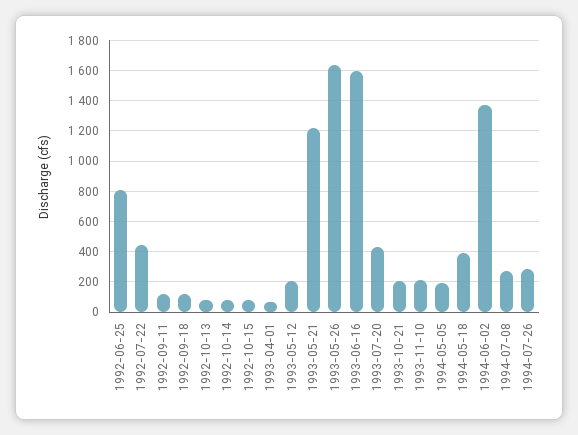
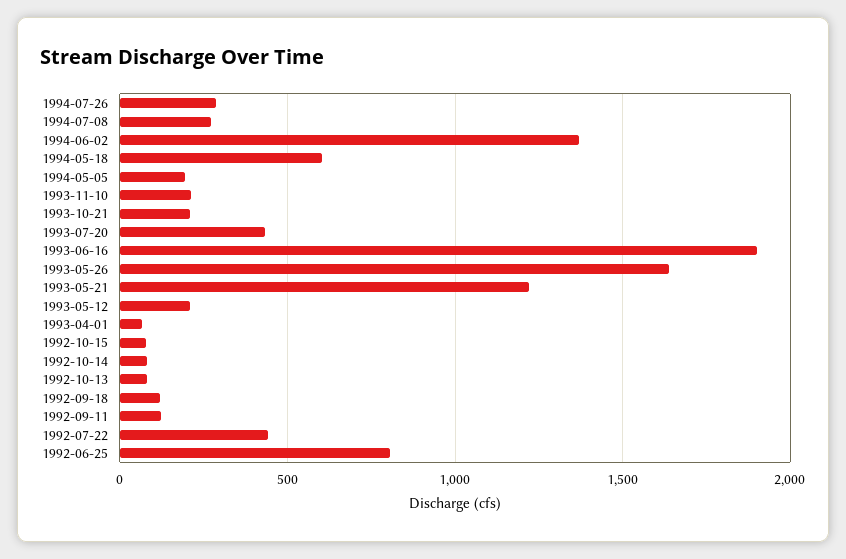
  {
    "1992-06-25": 800,
    "1992-07-22": 450,
    "1992-09-11": 100,
    "1992-09-18": 100,
    "1992-10-13": 100,
    "1992-10-14": 100,
    "1992-10-15": 100,
    "1993-04-01": 50,
    "1993-05-12": 200,
    "1993-05-21": 1200,
    "1993-05-26": 1650,
-   "1993-06-16": 1600,
+   "1993-06-16": 1900,
    "1993-07-20": 450,
    "1993-10-21": 200,
    "1993-11-10": 200,
    "1994-05-05": 200,
-   "1994-05-18": 400,
+   "1994-05-18": 600,
    "1994-06-02": 1350,
    "1994-07-08": 250,
    "1994-07-26": 300
  }

